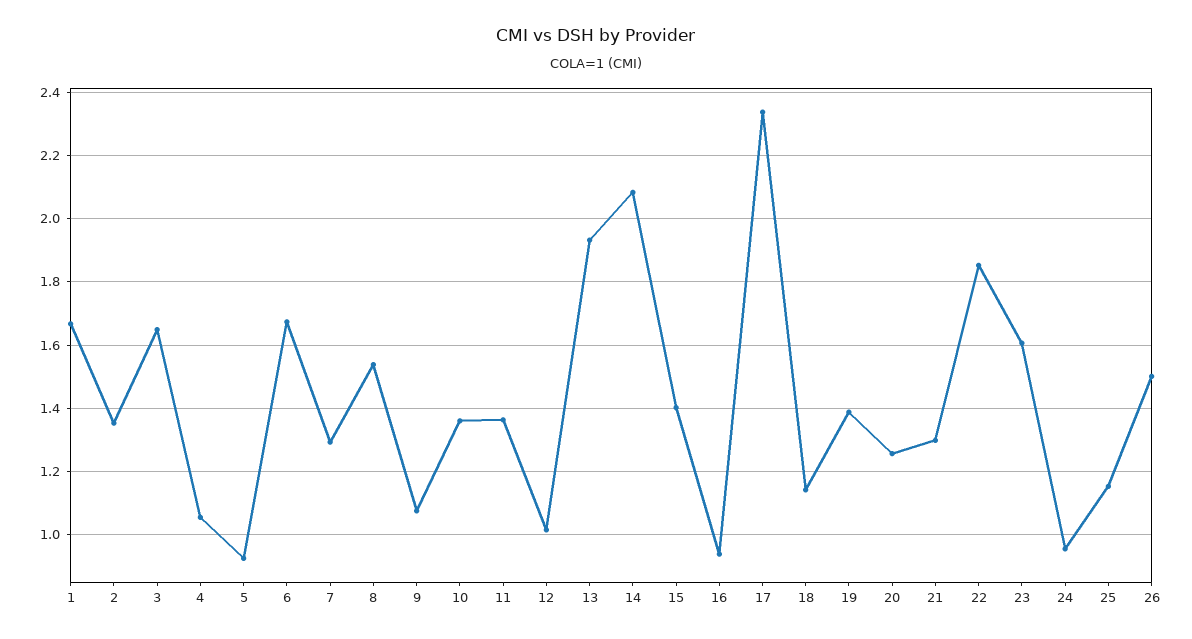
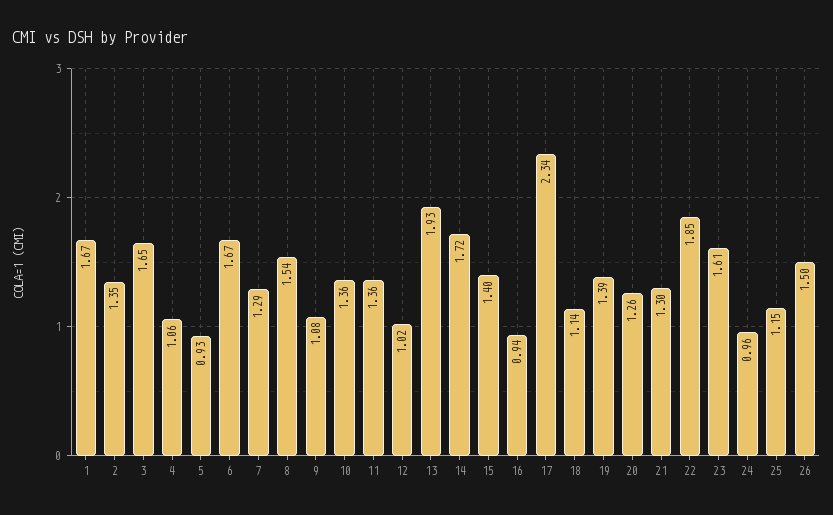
  {
    "1": 1.67,
    "2": 1.35,
    "3": 1.65,
    "4": 1.06,
    "5": 0.93,
    "6": 1.67,
    "7": 1.29,
    "8": 1.54,
    "9": 1.08,
    "10": 1.36,
    "11": 1.36,
    "12": 1.02,
    "13": 1.93,
-   "14": 2.08,
+   "14": 1.72,
    "15": 1.4,
    "16": 0.94,
    "17": 2.34,
    "18": 1.14,
    "19": 1.39,
    "20": 1.26,
    "21": 1.3,
    "22": 1.85,
    "23": 1.61,
    "24": 0.96,
    "25": 1.15,
    "26": 1.5
  }

